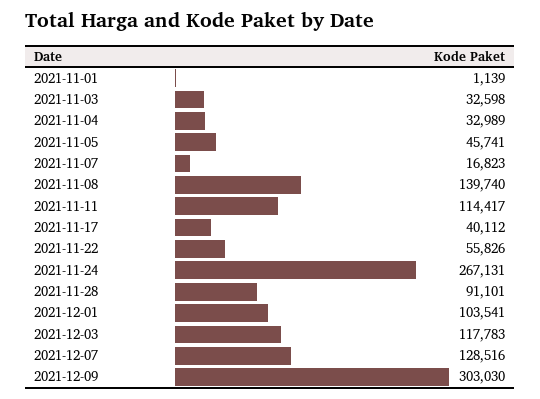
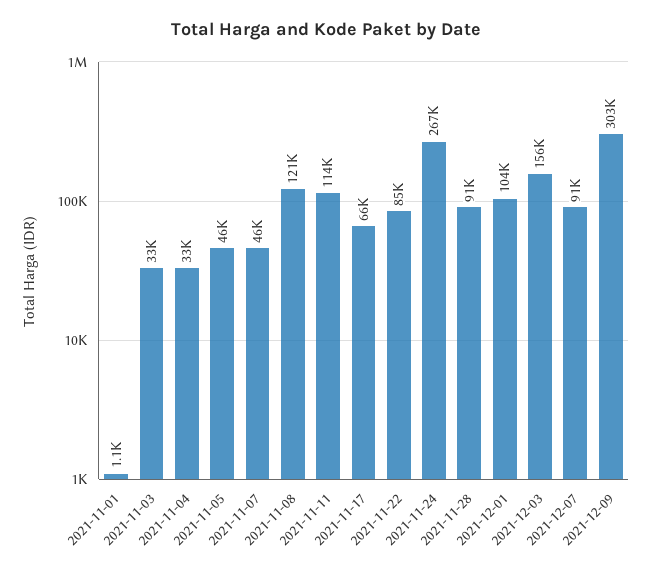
  {
    "2021-11-01": 1139,
    "2021-11-03": 32598,
    "2021-11-04": 32989,
    "2021-11-05": 45741,
-   "2021-11-07": 16823,
+   "2021-11-07": 46000,
-   "2021-11-08": 139740,
+   "2021-11-08": 121000,
    "2021-11-11": 114417,
-   "2021-11-17": 40112,
+   "2021-11-17": 66000,
-   "2021-11-22": 55826,
+   "2021-11-22": 85000,
    "2021-11-24": 267131,
    "2021-11-28": 91101,
    "2021-12-01": 103541,
-   "2021-12-03": 117783,
+   "2021-12-03": 156000,
-   "2021-12-07": 128516,
+   "2021-12-07": 91000,
    "2021-12-09": 303030
  }

